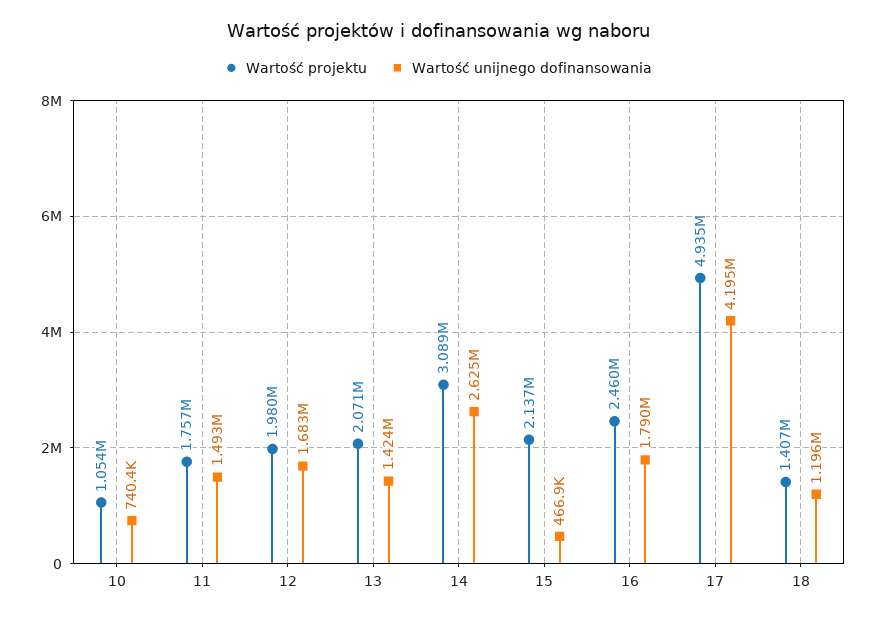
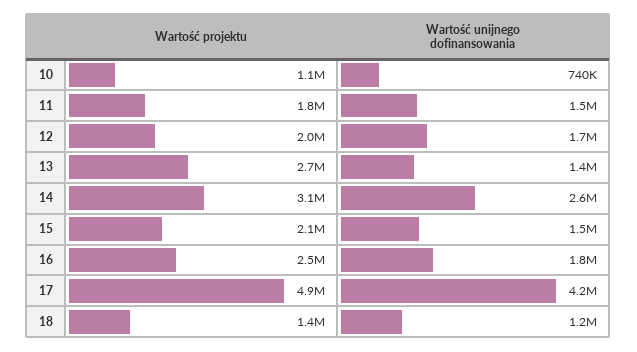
  {
    "Wartość projektu": {
      "10": 1054000,
      "11": 1757000,
      "12": 1980000,
-     "13": 2071000,
+     "13": 2700000,
      "14": 3089000,
      "15": 2137000,
      "16": 2460000,
      "17": 4935000,
      "18": 1407000
    },
    "Wartość unijnego dofinansowania": {
      "10": 740400,
      "11": 1493000,
      "12": 1683000,
      "13": 1424000,
      "14": 2625000,
-     "15": 466900,
+     "15": 1500000,
      "16": 1790000,
      "17": 4195000,
      "18": 1196000
    }
  }

